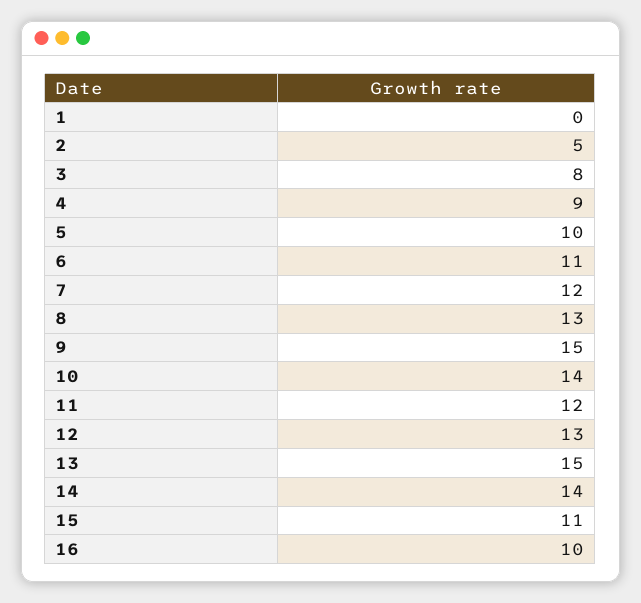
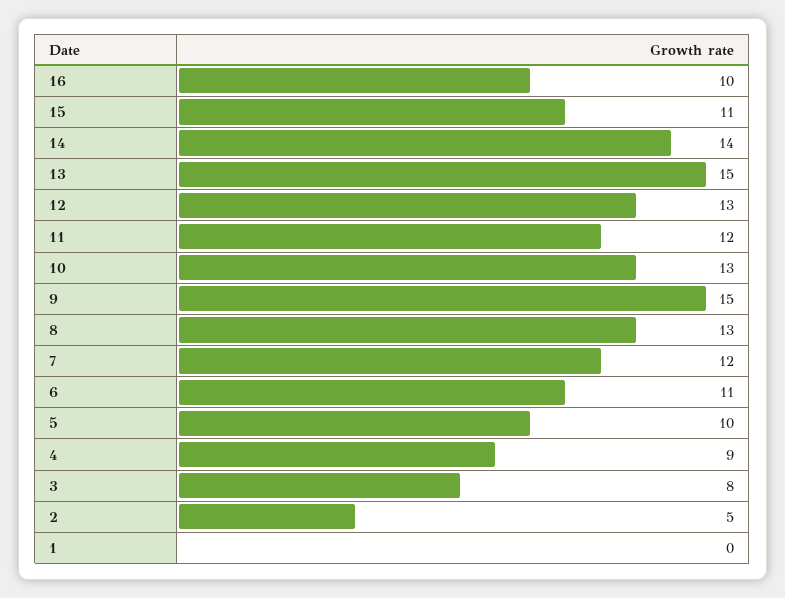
  {
    "1": 0,
    "2": 5,
    "3": 8,
    "4": 9,
    "5": 10,
    "6": 11,
    "7": 12,
    "8": 13,
    "9": 15,
-   "10": 14,
+   "10": 13,
    "11": 12,
    "12": 13,
    "13": 15,
    "14": 14,
    "15": 11,
    "16": 10
  }

